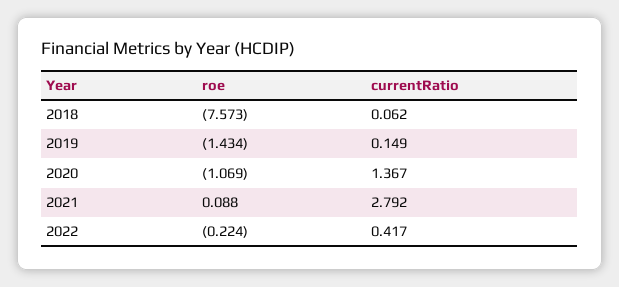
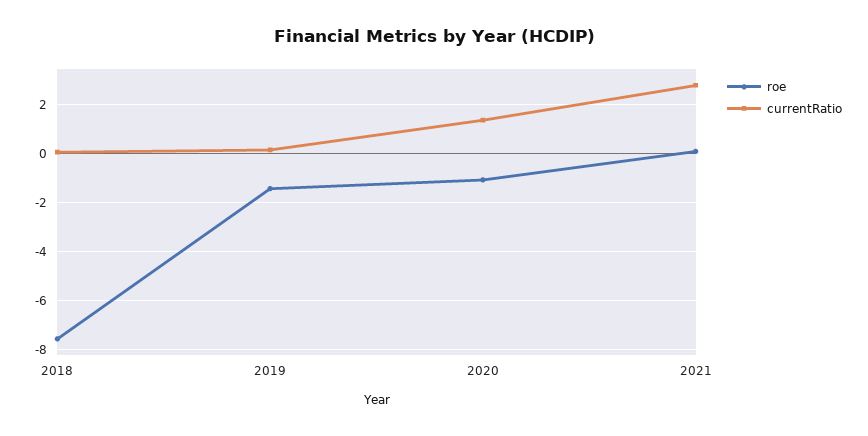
  {
    "roe": {
      "2018": -7.573,
      "2019": -1.434,
      "2020": -1.069,
-     "2021": 0.088,
+     "2021": 0.088
-     "2022": -0.224
    },
    "currentRatio": {
      "2018": 0.062,
      "2019": 0.149,
      "2020": 1.367,
-     "2021": 2.792,
+     "2021": 2.792
-     "2022": 0.417
    }
  }

